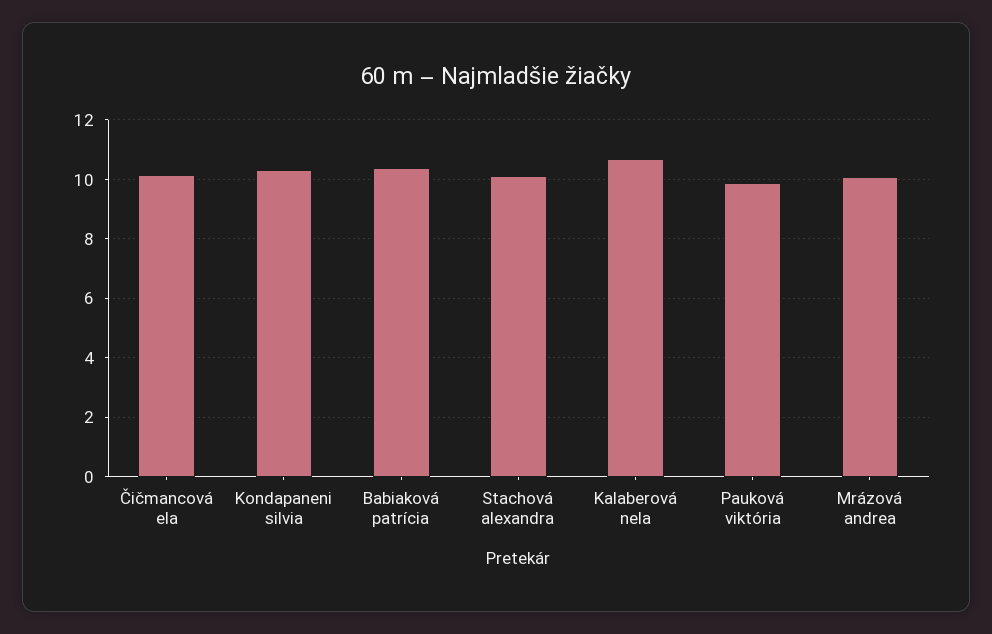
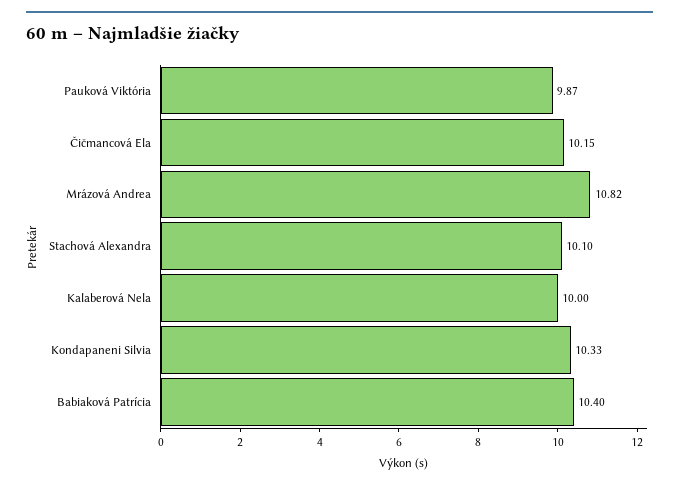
  {
    "Čičmancová ela": 10.15,
    "Kondapaneni silvia": 10.33,
    "Babiaková patrícia": 10.4,
    "Stachová alexandra": 10.1,
-   "Kalaberová nela": 10.75,
+   "Kalaberová nela": 10,
    "Pauková viktória": 9.87,
-   "Mrázová andrea": 10
+   "Mrázová andrea": 10.82
  }

